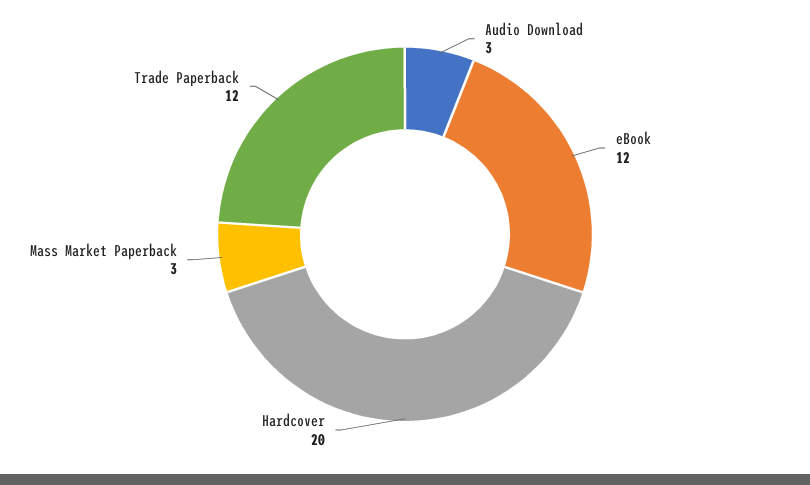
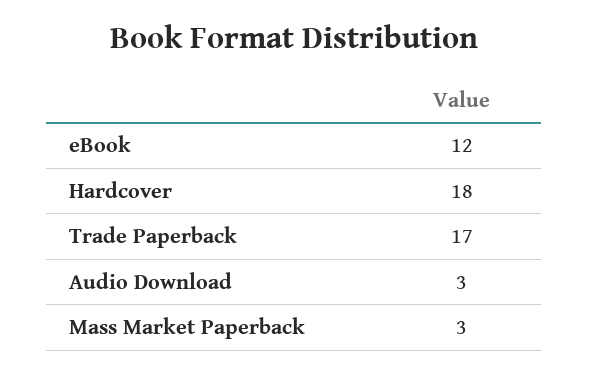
  {
    "Audio Download": 3,
    "eBook": 12,
-   "Hardcover": 20,
+   "Hardcover": 18,
    "Mass Market Paperback": 3,
-   "Trade Paperback": 12
+   "Trade Paperback": 17
  }

